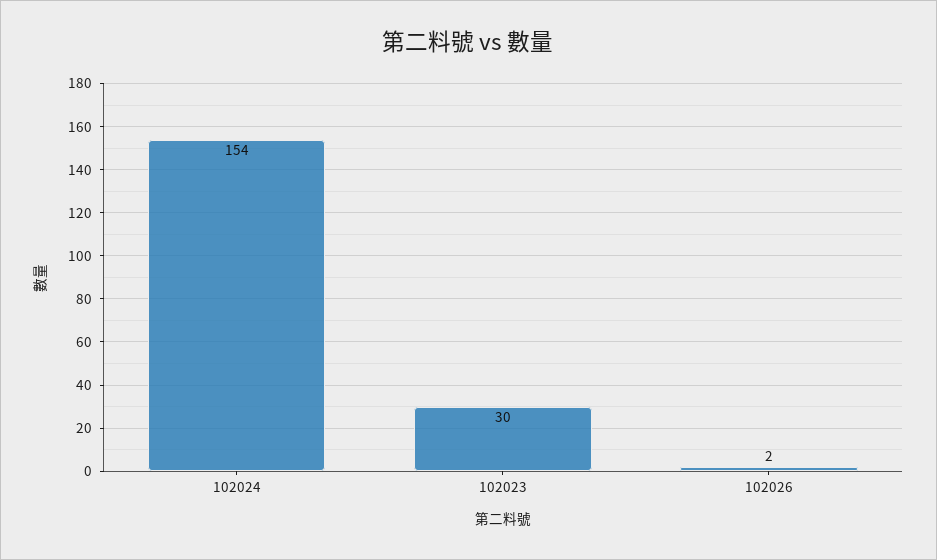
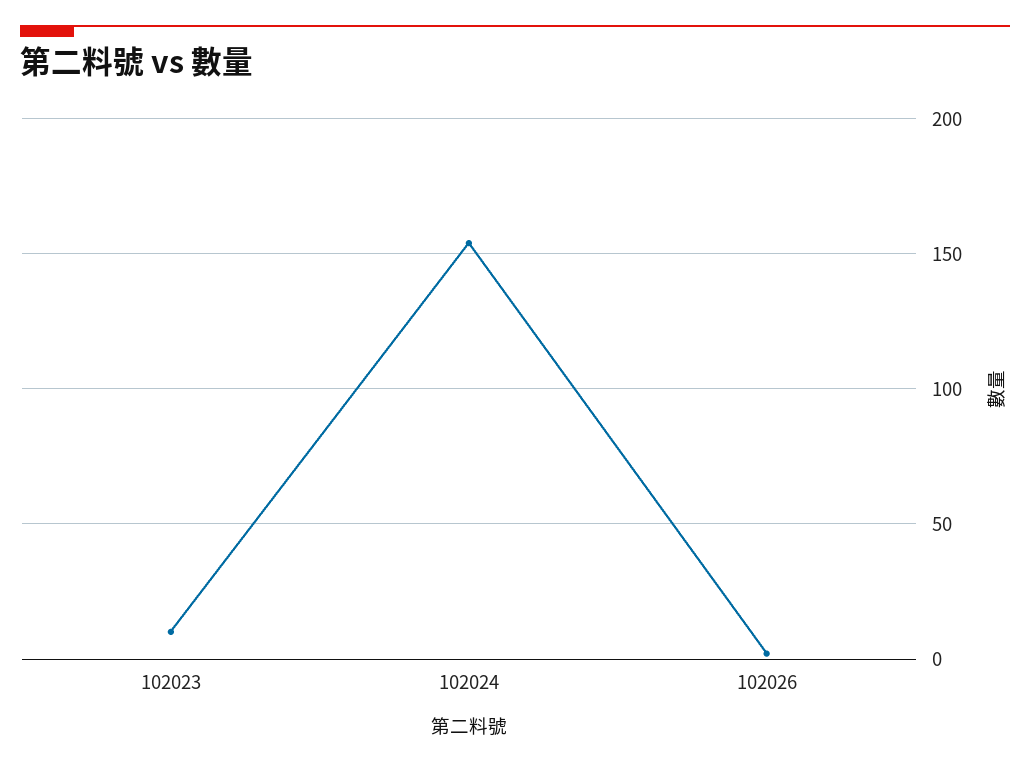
  {
    "102024": 154,
-   "102023": 30,
+   "102023": 10,
    "102026": 2
  }

